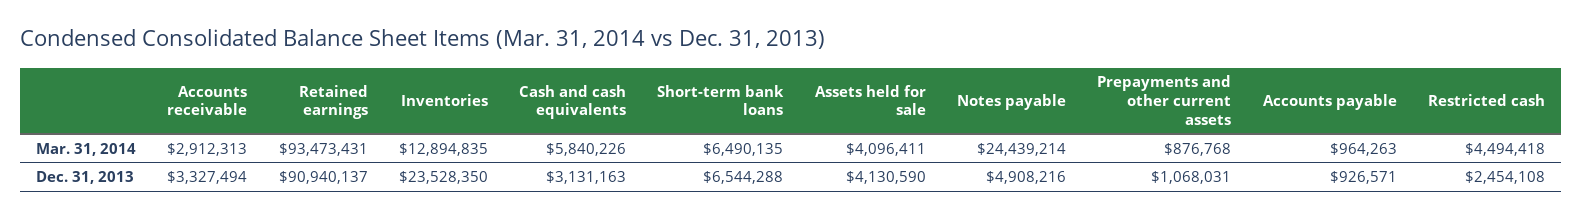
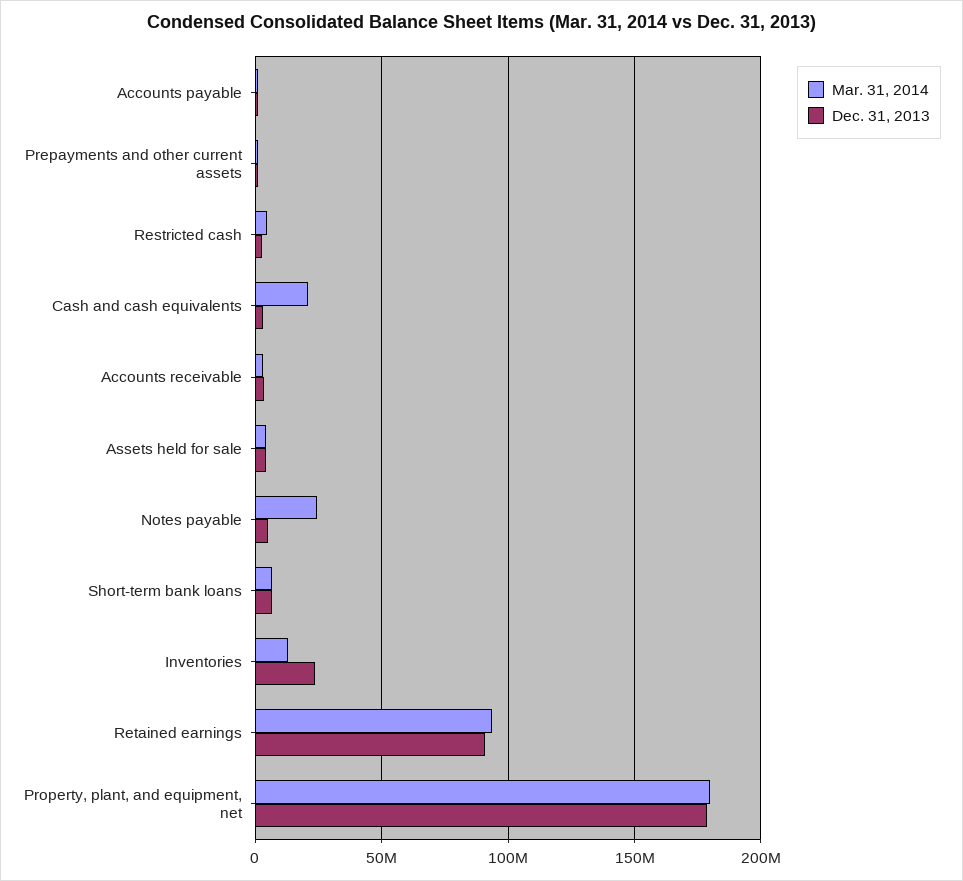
  {
    "Mar. 31, 2014": {
      "Accounts receivable": 2912313,
      "Retained earnings": 93473431,
      "Inventories": 12894835,
-     "Cash and cash equivalents": 5840226,
+     "Cash and cash equivalents": 20000000,
      "Short-term bank loans": 6490135,
      "Assets held for sale": 4096411,
      "Notes payable": 24439214,
      "Prepayments and other current assets": 876768,
      "Accounts payable": 964263,
-     "Restricted cash": 4494418
+     "Restricted cash": 4494418,
+     "Property, plant, and equipment, net": 180000000
    },
    "Dec. 31, 2013": {
      "Accounts receivable": 3327494,
      "Retained earnings": 90940137,
      "Inventories": 23528350,
      "Cash and cash equivalents": 3131163,
      "Short-term bank loans": 6544288,
      "Assets held for sale": 4130590,
      "Notes payable": 4908216,
      "Prepayments and other current assets": 1068031,
      "Accounts payable": 926571,
-     "Restricted cash": 2454108
+     "Restricted cash": 2454108,
+     "Property, plant, and equipment, net": 180000000
    }
  }

